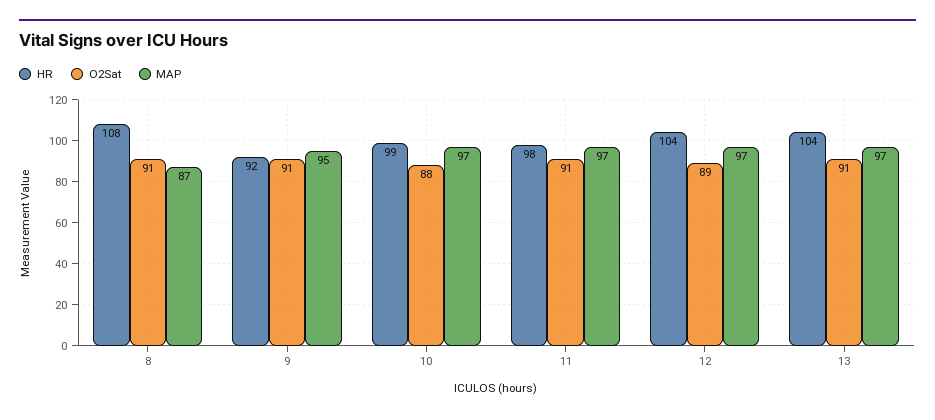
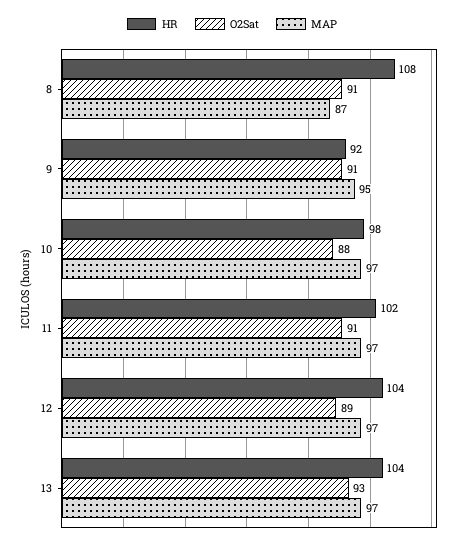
  {
    "HR": {
      "8": 108,
      "9": 92,
-     "10": 99,
+     "10": 98,
-     "11": 98,
+     "11": 102,
      "12": 104,
      "13": 104
    },
    "O2Sat": {
      "8": 91,
      "9": 91,
      "10": 88,
      "11": 91,
      "12": 89,
-     "13": 91
+     "13": 93
    },
    "MAP": {
      "8": 87,
      "9": 95,
      "10": 97,
      "11": 97,
      "12": 97,
      "13": 97
    }
  }

